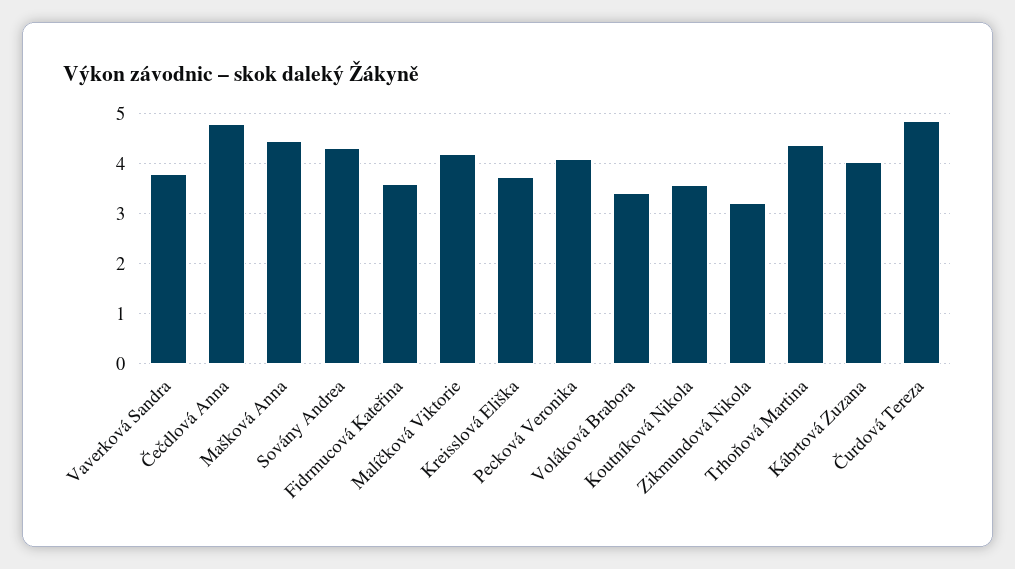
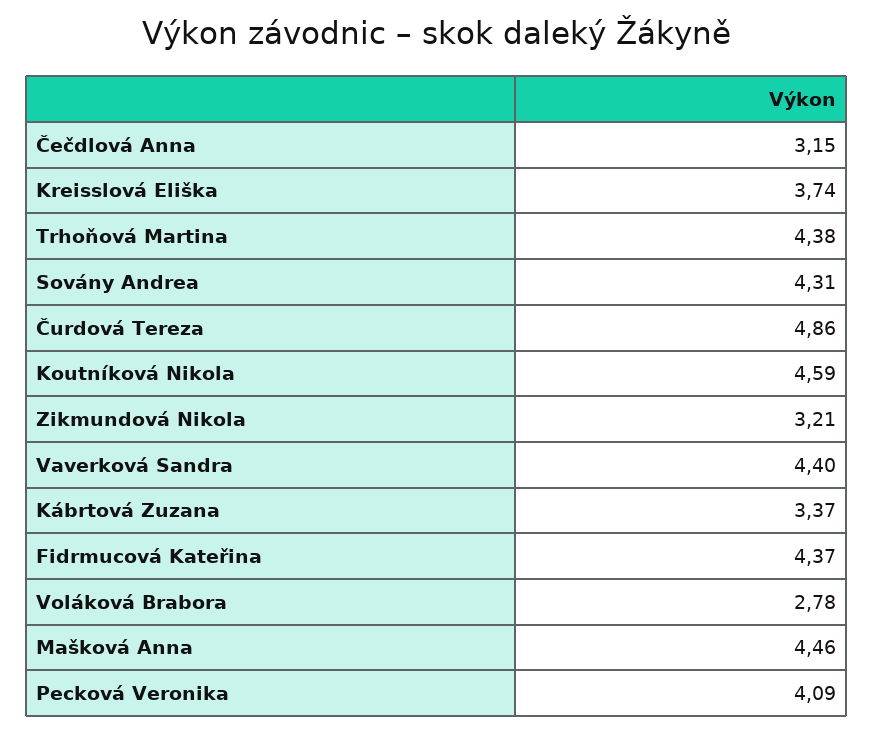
  {
-   "Vaverková Sandra": 3.8,
+   "Vaverková Sandra": 4.4,
-   "Čečdlová Anna": 4.8,
+   "Čečdlová Anna": 3.15,
    "Mašková Anna": 4.46,
    "Sovány Andrea": 4.31,
-   "Fidrmucová Kateřina": 3.6,
+   "Fidrmucová Kateřina": 4.37,
-   "Malíčková Viktorie": 4.2,
    "Kreisslová Eliška": 3.74,
    "Pecková Veronika": 4.09,
-   "Voláková Brabora": 3.4,
+   "Voláková Brabora": 2.78,
-   "Koutníková Nikola": 3.6,
+   "Koutníková Nikola": 4.59,
    "Zikmundová Nikola": 3.21,
    "Trhoňová Martina": 4.38,
-   "Kábrtová Zuzana": 4,
+   "Kábrtová Zuzana": 3.37,
    "Čurdová Tereza": 4.86
  }

